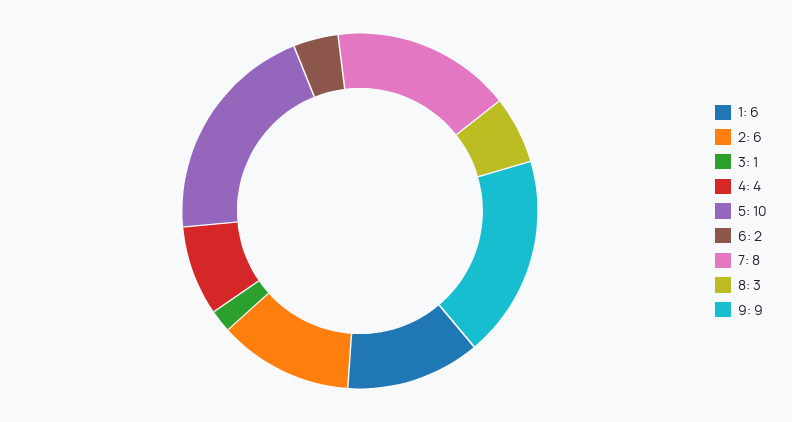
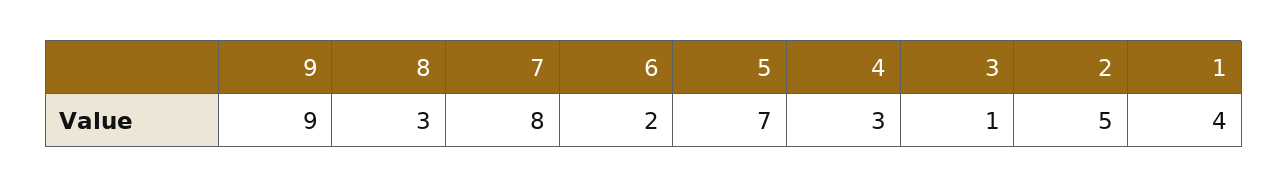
  {
-   "1": 6,
+   "1": 4,
-   "2": 6,
+   "2": 5,
    "3": 1,
-   "4": 4,
+   "4": 3,
-   "5": 10,
+   "5": 7,
    "6": 2,
    "7": 8,
    "8": 3,
    "9": 9
  }

